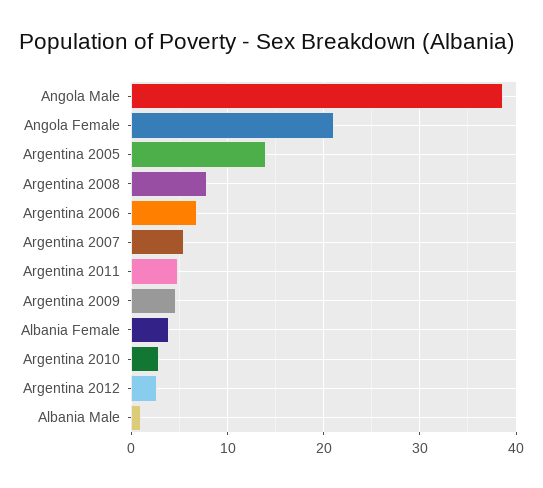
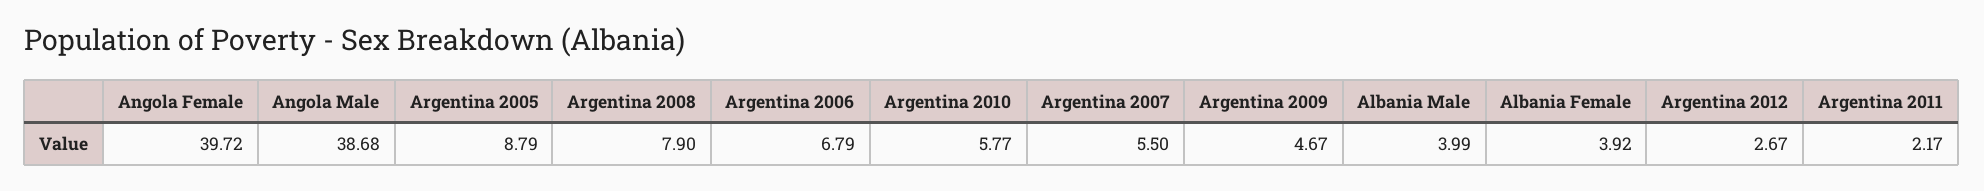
  {
    "Angola Male": 38.68,
-   "Angola Female": 21,
+   "Angola Female": 39.72,
-   "Argentina 2005": 14,
+   "Argentina 2005": 8.79,
    "Argentina 2008": 7.9,
    "Argentina 2006": 6.79,
    "Argentina 2007": 5.5,
-   "Argentina 2011": 5,
+   "Argentina 2011": 2.17,
    "Argentina 2009": 4.67,
    "Albania Female": 3.92,
-   "Argentina 2010": 3,
+   "Argentina 2010": 5.77,
    "Argentina 2012": 2.67,
-   "Albania Male": 1
+   "Albania Male": 3.99
  }

